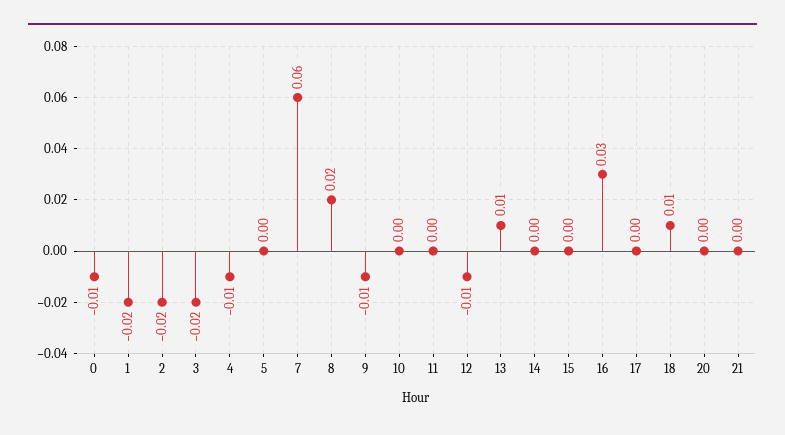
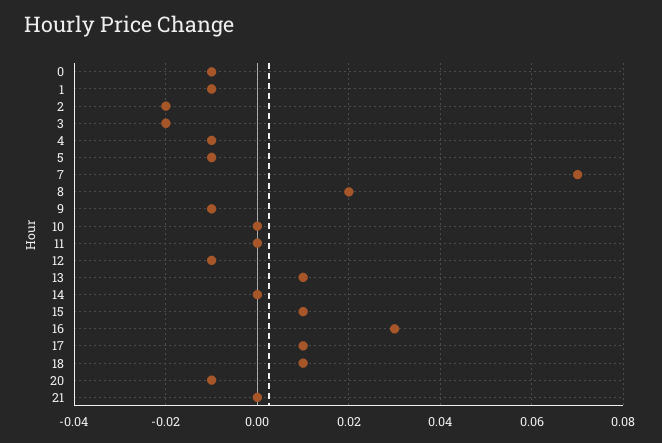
  {
    "0": -0.01,
-   "1": -0.02,
+   "1": -0.01,
    "2": -0.02,
    "3": -0.02,
    "4": -0.01,
-   "5": 0,
+   "5": -0.01,
-   "7": 0.06,
+   "7": 0.07,
    "8": 0.02,
    "9": -0.01,
    "10": 0,
    "11": 0,
    "12": -0.01,
    "13": 0.01,
    "14": 0,
-   "15": 0,
+   "15": 0.01,
    "16": 0.03,
-   "17": 0,
+   "17": 0.01,
    "18": 0.01,
-   "20": 0,
+   "20": -0.01,
    "21": 0
  }

